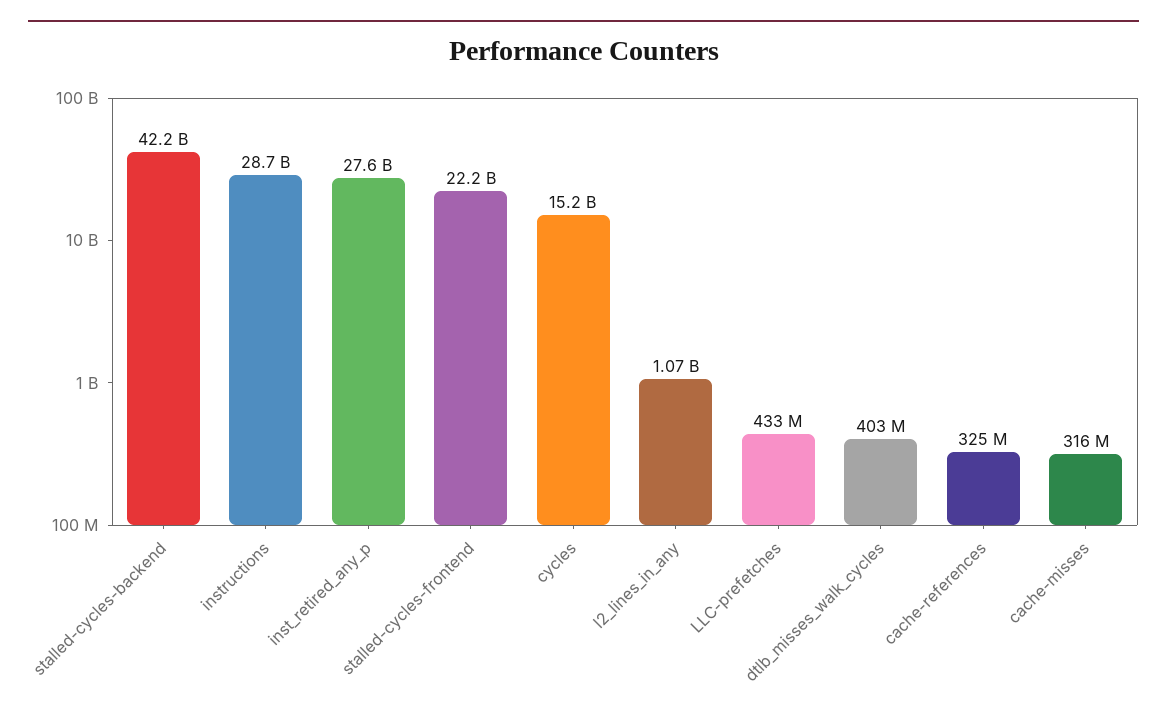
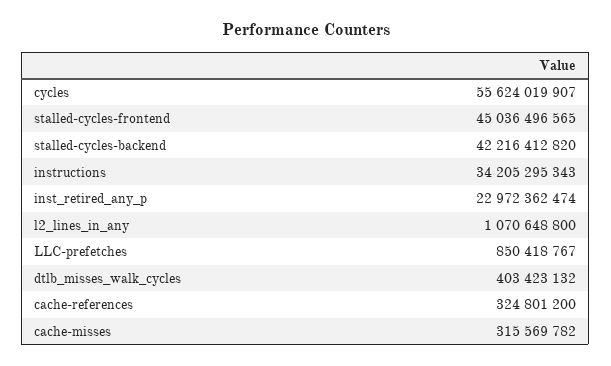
  {
    "stalled-cycles-backend": 42216412820,
-   "instructions": 28700000000,
+   "instructions": 34205295343,
-   "inst_retired_any_p": 27600000000,
+   "inst_retired_any_p": 22972362474,
-   "stalled-cycles-frontend": 22200000000,
+   "stalled-cycles-frontend": 45036496565,
-   "cycles": 15200000000,
+   "cycles": 55624019907,
    "l2_lines_in_any": 1070648800,
-   "LLC-prefetches": 433000000,
+   "LLC-prefetches": 850418767,
    "dtlb_misses_walk_cycles": 403423132,
    "cache-references": 324801200,
    "cache-misses": 315569782
  }

